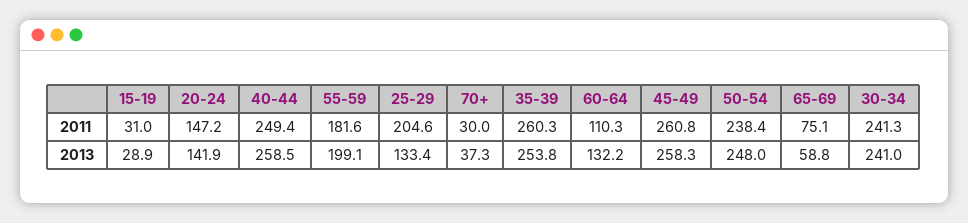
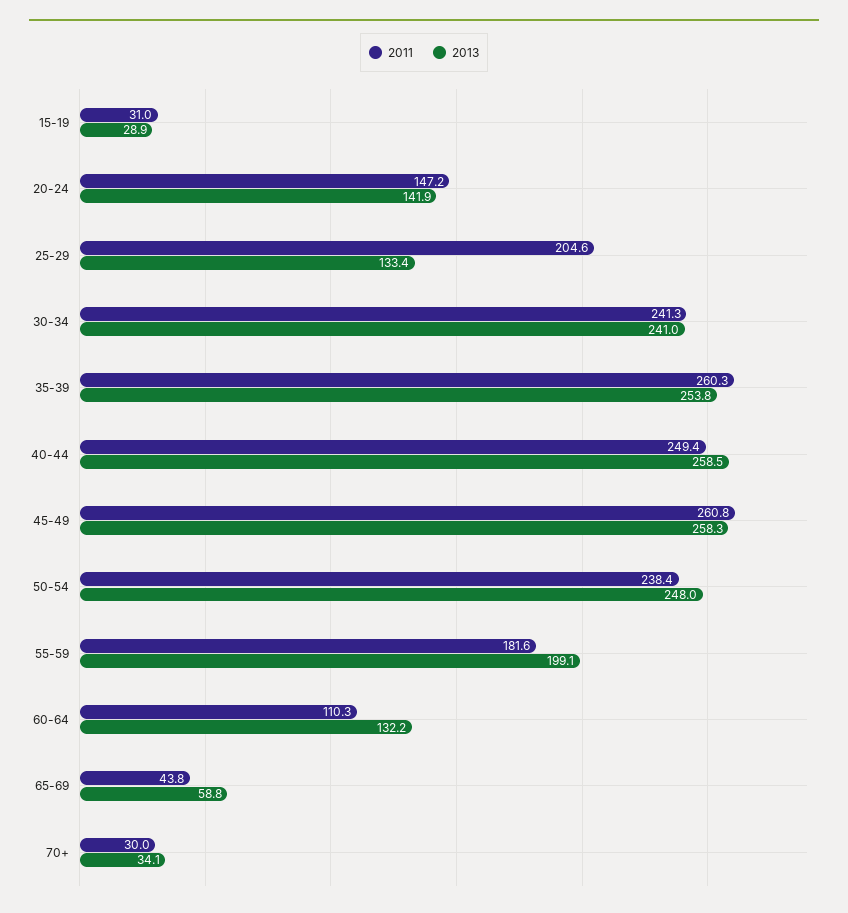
  {
    "2011": {
      "15-19": 31,
      "20-24": 147.2,
      "40-44": 249.4,
      "55-59": 181.6,
      "25-29": 204.6,
      "70+": 30,
      "35-39": 260.3,
      "60-64": 110.3,
      "45-49": 260.8,
      "50-54": 238.4,
-     "65-69": 75.1,
+     "65-69": 43.8,
      "30-34": 241.3
    },
    "2013": {
      "15-19": 28.9,
      "20-24": 141.9,
      "40-44": 258.5,
      "55-59": 199.1,
      "25-29": 133.4,
-     "70+": 37.3,
+     "70+": 34.1,
      "35-39": 253.8,
      "60-64": 132.2,
      "45-49": 258.3,
      "50-54": 248,
      "65-69": 58.8,
      "30-34": 241
    }
  }

